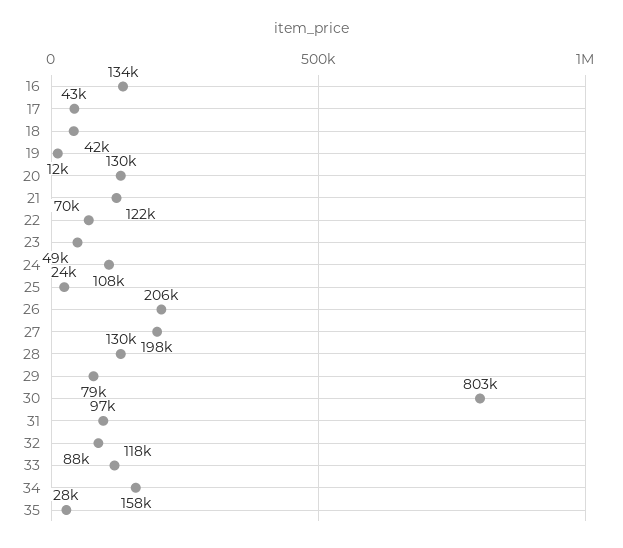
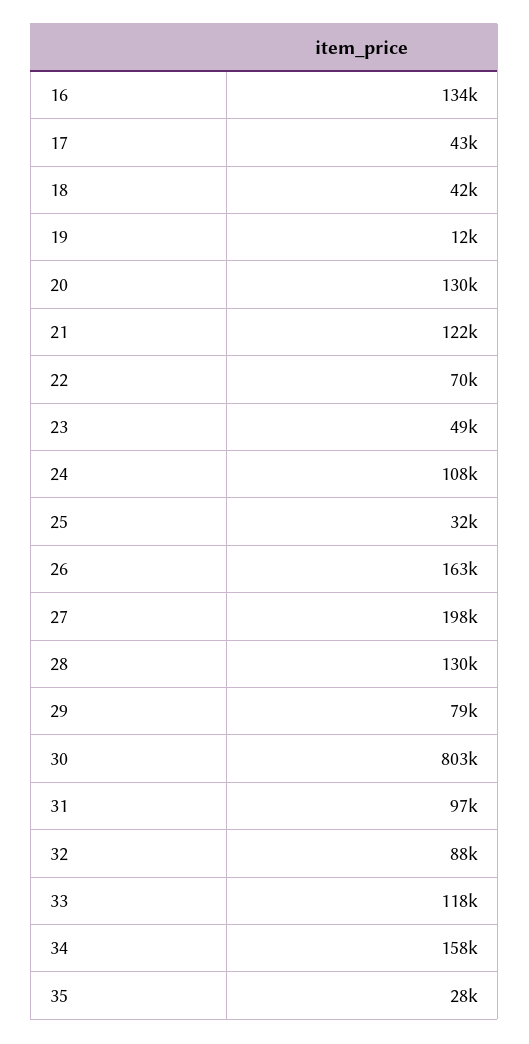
  {
    "16": 134000,
    "17": 43000,
    "18": 42000,
    "19": 12000,
    "20": 130000,
    "21": 122000,
    "22": 70000,
    "23": 49000,
    "24": 108000,
-   "25": 24000,
+   "25": 32000,
-   "26": 206000,
+   "26": 163000,
    "27": 198000,
    "28": 130000,
    "29": 79000,
    "30": 803000,
    "31": 97000,
    "32": 88000,
    "33": 118000,
    "34": 158000,
    "35": 28000
  }

